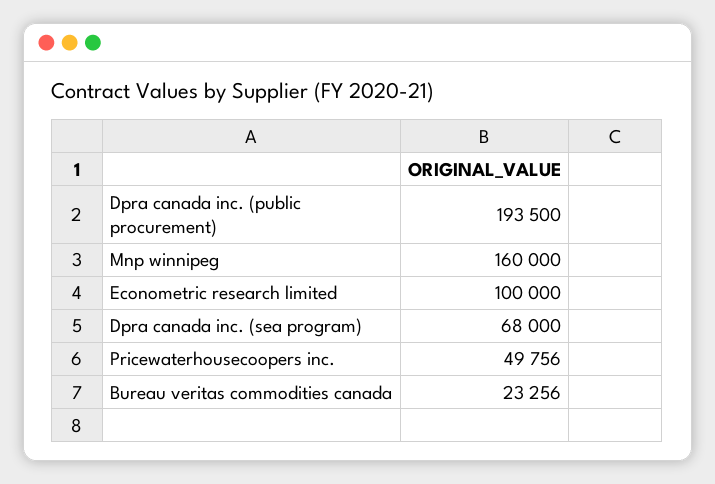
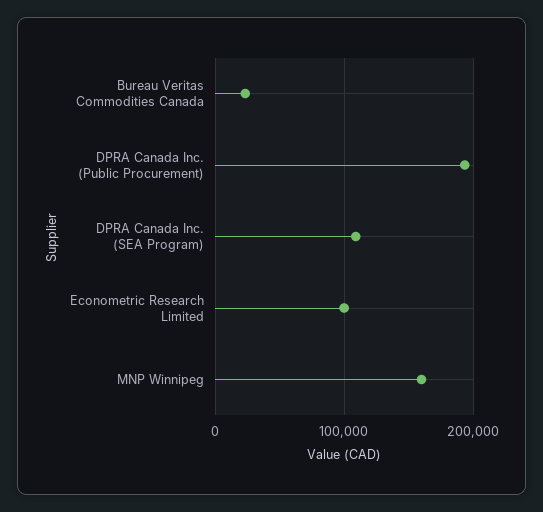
  {
    "Dpra canada inc. (public procurement)": 193500,
    "Mnp winnipeg": 160000,
    "Econometric research limited": 100000,
-   "Dpra canada inc. (sea program)": 68000,
+   "Dpra canada inc. (sea program)": 110000,
-   "Pricewaterhousecoopers inc.": 49756,
    "Bureau veritas commodities canada": 23256
  }

